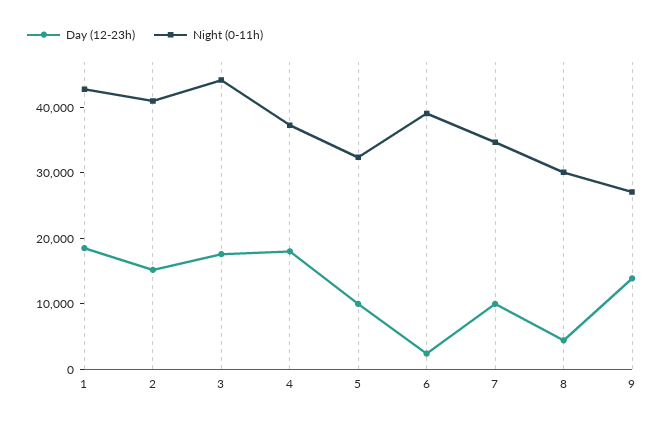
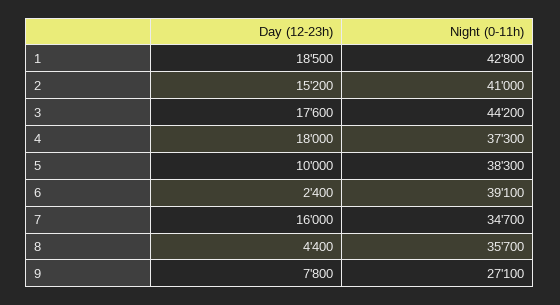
  {
    "Day (12-23h)": {
      "1": 18500,
      "2": 15200,
      "3": 17600,
      "4": 18000,
      "5": 10000,
      "6": 2400,
-     "7": 10000,
+     "7": 16000,
      "8": 4400,
-     "9": 14000
+     "9": 7800
    },
    "Night (0-11h)": {
      "1": 42800,
      "2": 41000,
      "3": 44200,
      "4": 37300,
-     "5": 32000,
+     "5": 38300,
      "6": 39100,
      "7": 34700,
-     "8": 30000,
+     "8": 35700,
      "9": 27100
    }
  }

